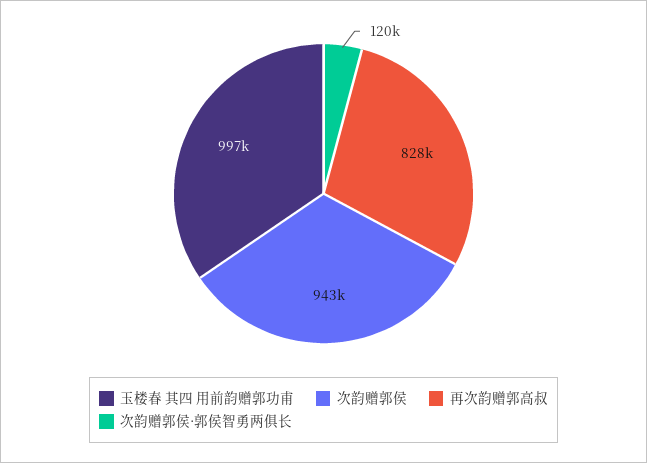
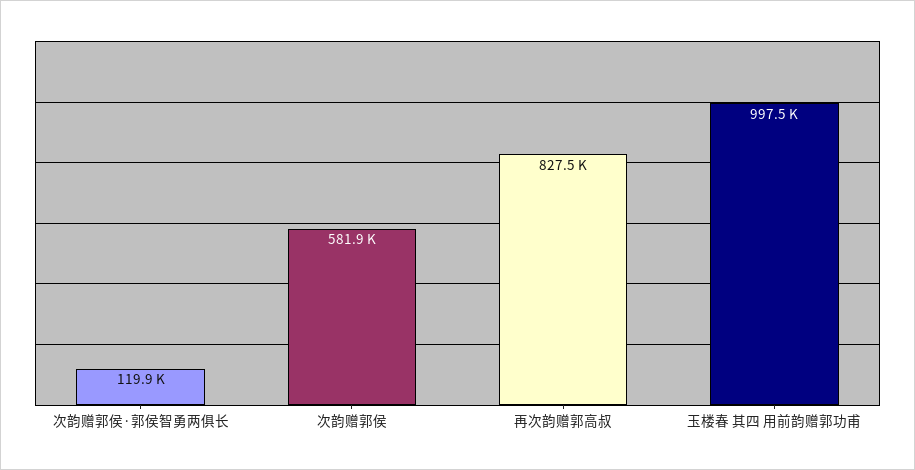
  {
    "玉楼春 其四 用前韵赠郭功甫": 997500,
-   "次韵赠郭侯": 943000,
+   "次韵赠郭侯": 581900,
    "再次韵赠郭高叔": 827500,
    "次韵赠郭侯·郭侯智勇两俱长": 119900
  }

